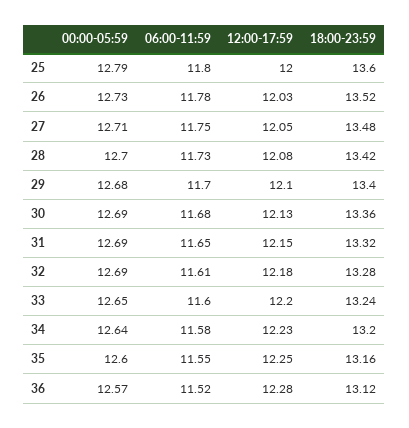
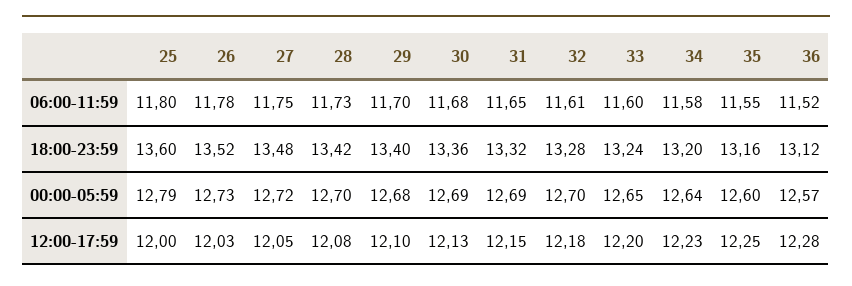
  {
    "00:00-05:59": {
      "25": 12.79,
      "26": 12.73,
-     "27": 12.71,
+     "27": 12.72,
      "28": 12.7,
      "29": 12.68,
      "30": 12.69,
      "31": 12.69,
-     "32": 12.69,
+     "32": 12.7,
      "33": 12.65,
      "34": 12.64,
      "35": 12.6,
      "36": 12.57
    },
    "06:00-11:59": {
      "25": 11.8,
      "26": 11.78,
      "27": 11.75,
      "28": 11.73,
      "29": 11.7,
      "30": 11.68,
      "31": 11.65,
      "32": 11.61,
      "33": 11.6,
      "34": 11.58,
      "35": 11.55,
      "36": 11.52
    },
    "12:00-17:59": {
      "25": 12,
      "26": 12.03,
      "27": 12.05,
      "28": 12.08,
      "29": 12.1,
      "30": 12.13,
      "31": 12.15,
      "32": 12.18,
      "33": 12.2,
      "34": 12.23,
      "35": 12.25,
      "36": 12.28
    },
    "18:00-23:59": {
      "25": 13.6,
      "26": 13.52,
      "27": 13.48,
      "28": 13.42,
      "29": 13.4,
      "30": 13.36,
      "31": 13.32,
      "32": 13.28,
      "33": 13.24,
      "34": 13.2,
      "35": 13.16,
      "36": 13.12
    }
  }

